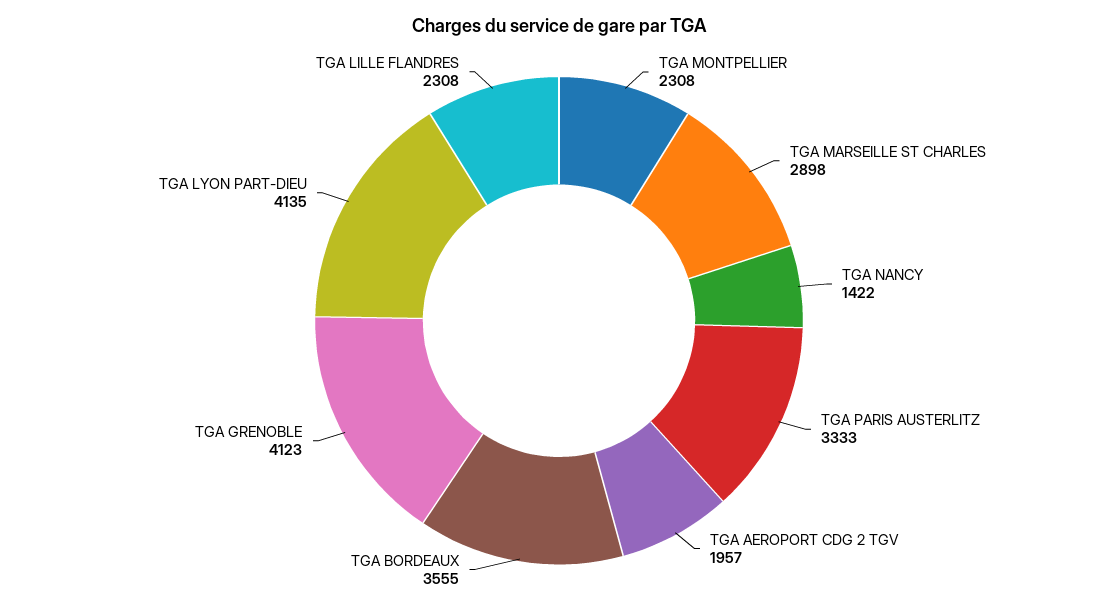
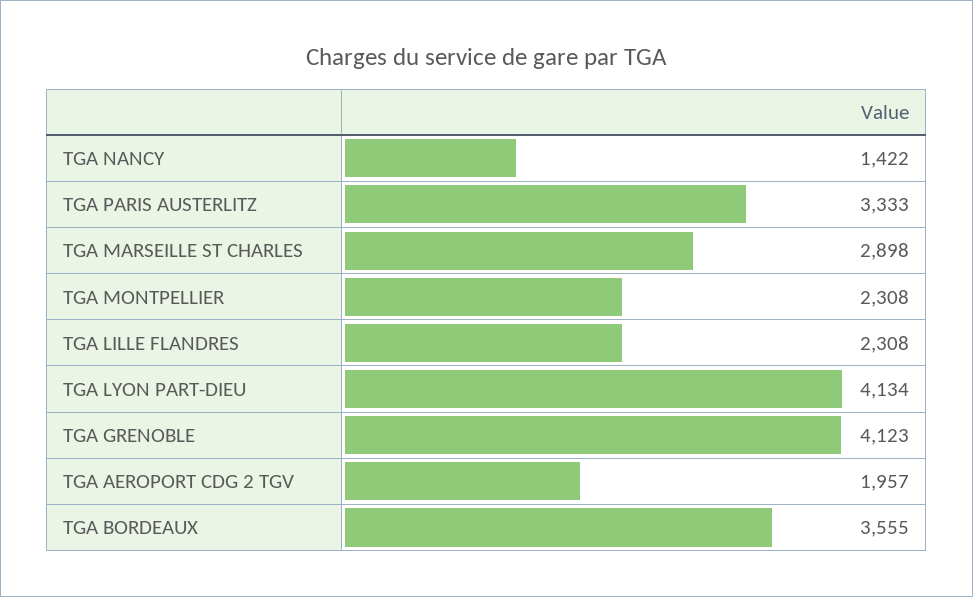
  {
    "TGA MONTPELLIER": 2308,
    "TGA MARSEILLE ST CHARLES": 2898,
    "TGA NANCY": 1422,
    "TGA PARIS AUSTERLITZ": 3333,
    "TGA AEROPORT CDG 2 TGV": 1957,
    "TGA BORDEAUX": 3555,
    "TGA GRENOBLE": 4123,
-   "TGA LYON PART-DIEU": 4135,
+   "TGA LYON PART-DIEU": 4134,
    "TGA LILLE FLANDRES": 2308
  }

